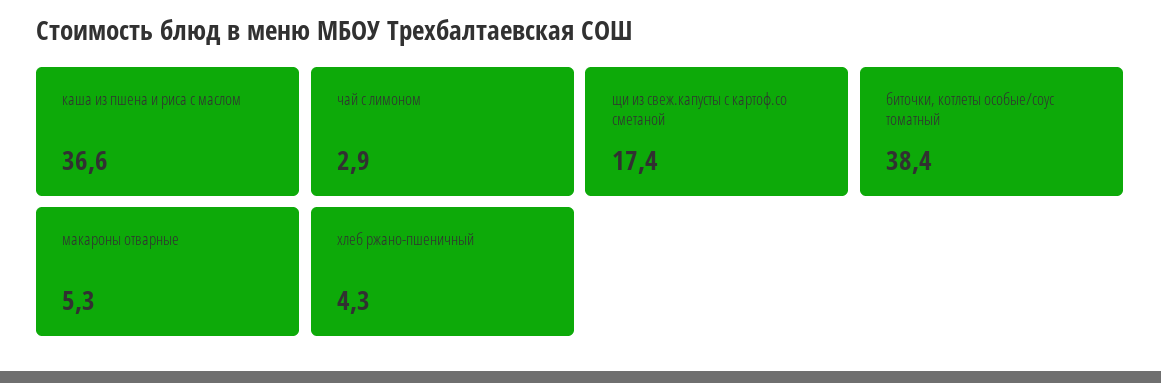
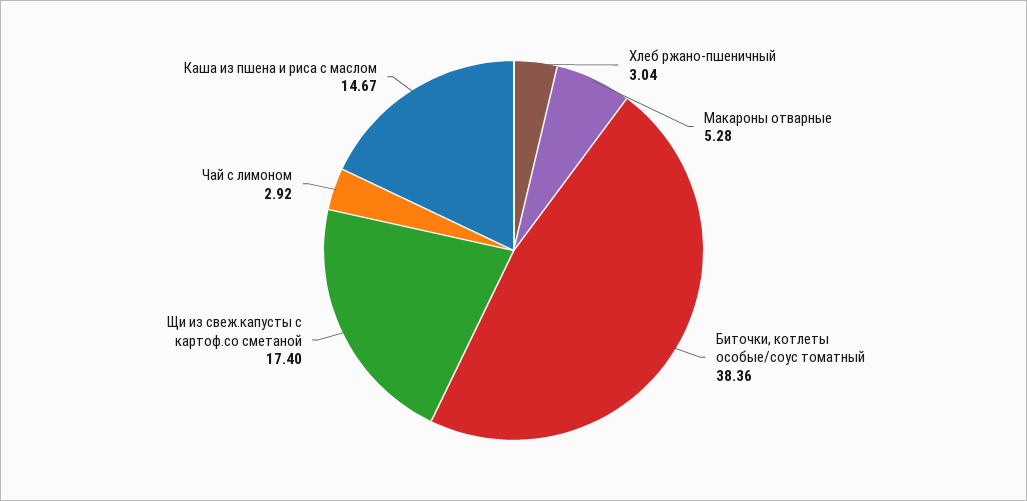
  {
-   "каша из пшена и риса с маслом": 36.6,
+   "каша из пшена и риса с маслом": 14.67,
    "чай с лимоном": 2.92,
    "щи из свеж.капусты с картоф.со сметаной": 17.4,
    "биточки, котлеты особые/соус томатный": 38.36,
    "макароны отварные": 5.28,
-   "хлеб ржано-пшеничный": 4.3
+   "хлеб ржано-пшеничный": 3.04
  }

